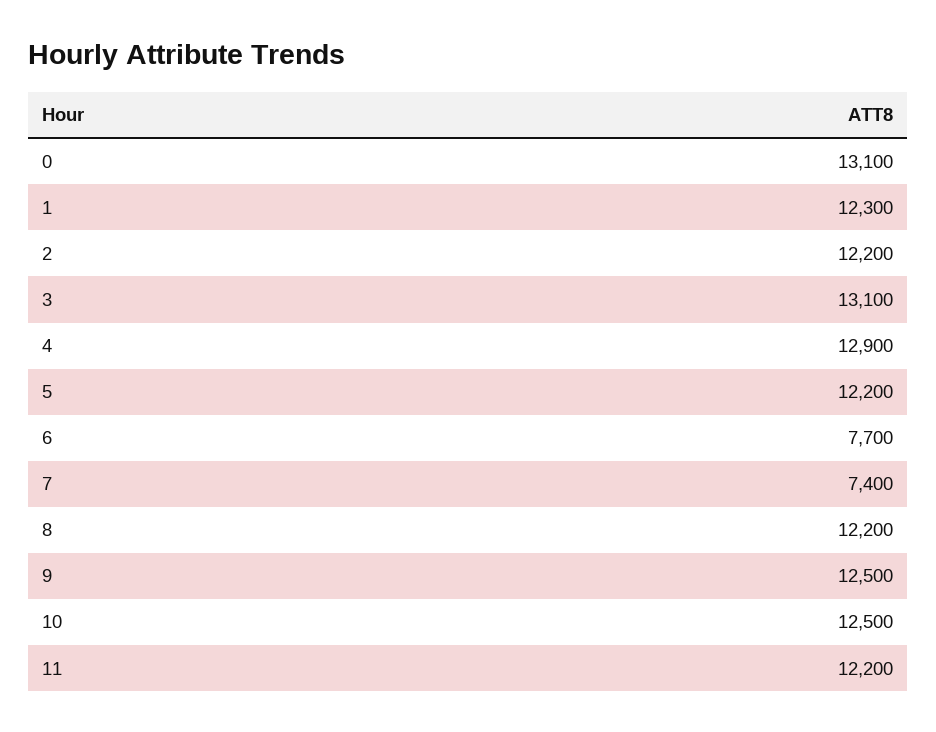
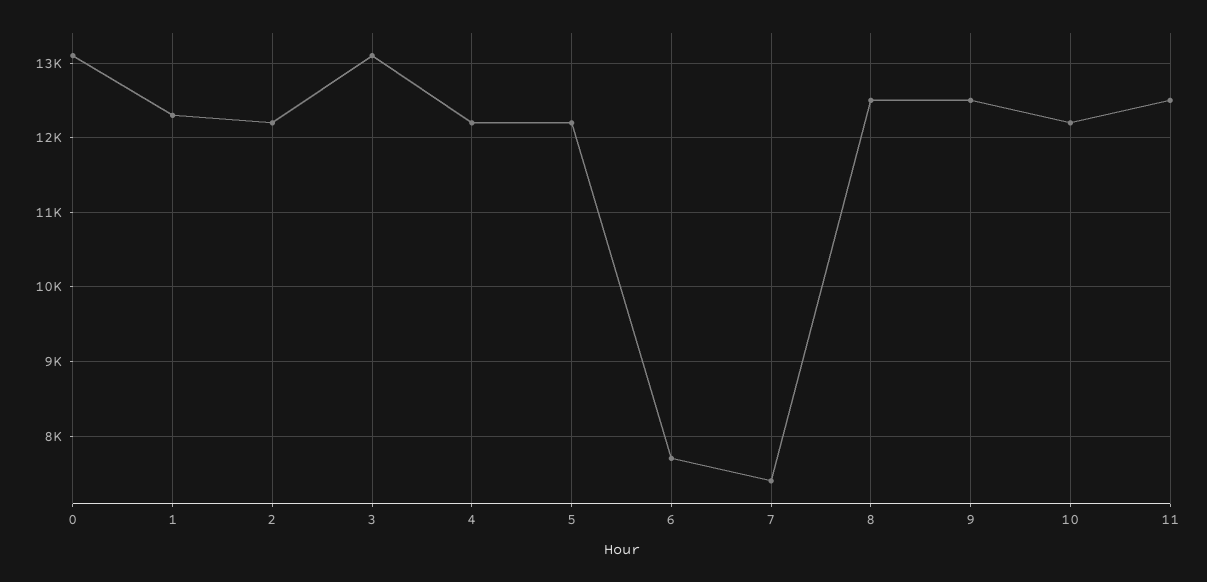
  {
    "0": 13100,
    "1": 12300,
    "2": 12200,
    "3": 13100,
-   "4": 12900,
+   "4": 12200,
    "5": 12200,
    "6": 7700,
    "7": 7400,
-   "8": 12200,
+   "8": 12500,
    "9": 12500,
-   "10": 12500,
+   "10": 12200,
-   "11": 12200
+   "11": 12500
  }

